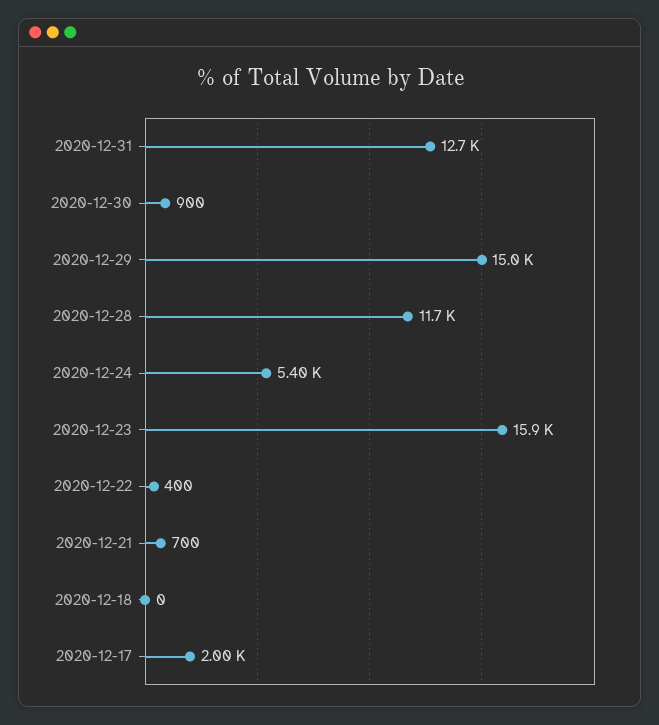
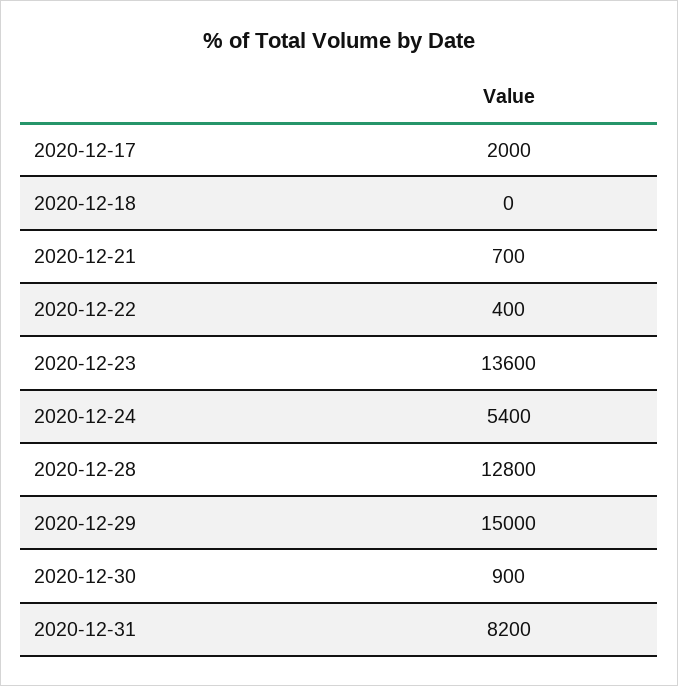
  {
-   "2020-12-31": 12700,
+   "2020-12-31": 8200,
    "2020-12-30": 900,
    "2020-12-29": 15000,
-   "2020-12-28": 11700,
+   "2020-12-28": 12800,
    "2020-12-24": 5400,
-   "2020-12-23": 15900,
+   "2020-12-23": 13600,
    "2020-12-22": 400,
    "2020-12-21": 700,
    "2020-12-18": 0,
    "2020-12-17": 2000
  }

